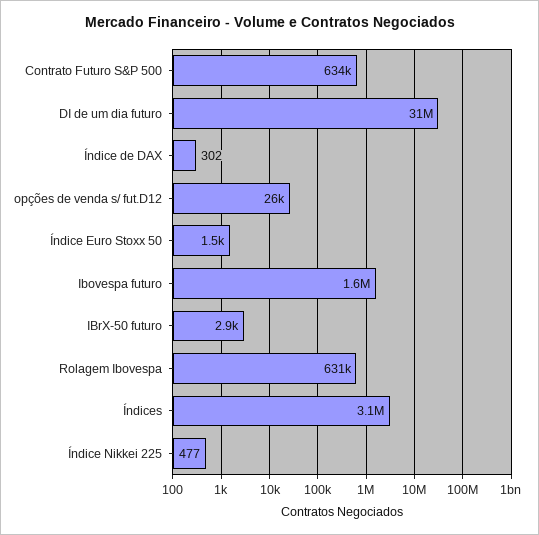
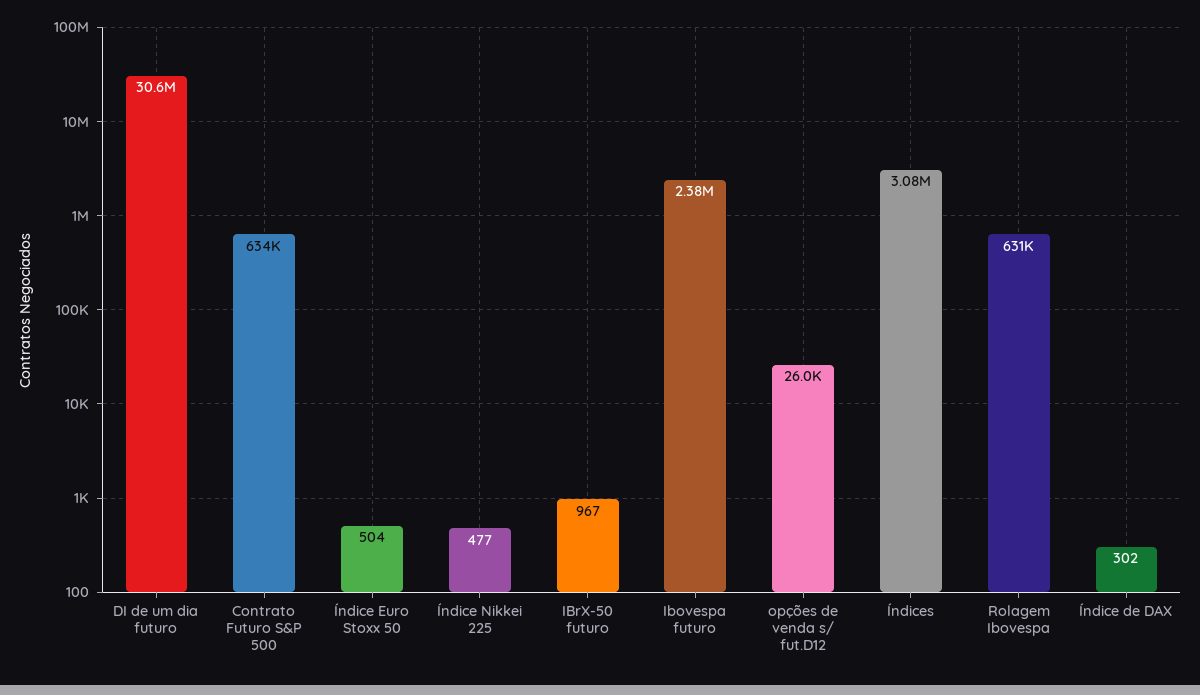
  {
    "Contrato Futuro S&P 500": 634000,
    "DI de um dia futuro": 30600000,
    "Índice de DAX": 302,
    "opções de venda s/ fut.D12": 26000,
-   "Índice Euro Stoxx 50": 1500,
+   "Índice Euro Stoxx 50": 504,
-   "Ibovespa futuro": 1600000,
+   "Ibovespa futuro": 2380000,
-   "IBrX-50 futuro": 2900,
+   "IBrX-50 futuro": 967,
    "Rolagem Ibovespa": 631000,
    "Índices": 3080000,
    "Índice Nikkei 225": 477
  }

